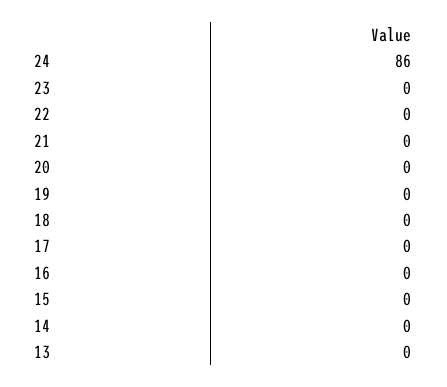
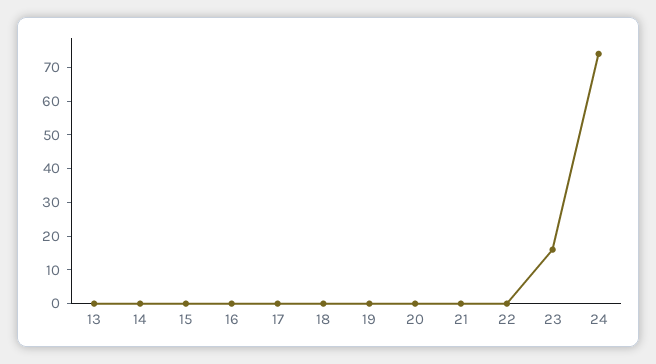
  {
-   "24": 86,
+   "24": 75,
-   "23": 0,
+   "23": 15,
    "22": 0,
    "21": 0,
    "20": 0,
    "19": 0,
    "18": 0,
    "17": 0,
    "16": 0,
    "15": 0,
    "14": 0,
    "13": 0
  }

